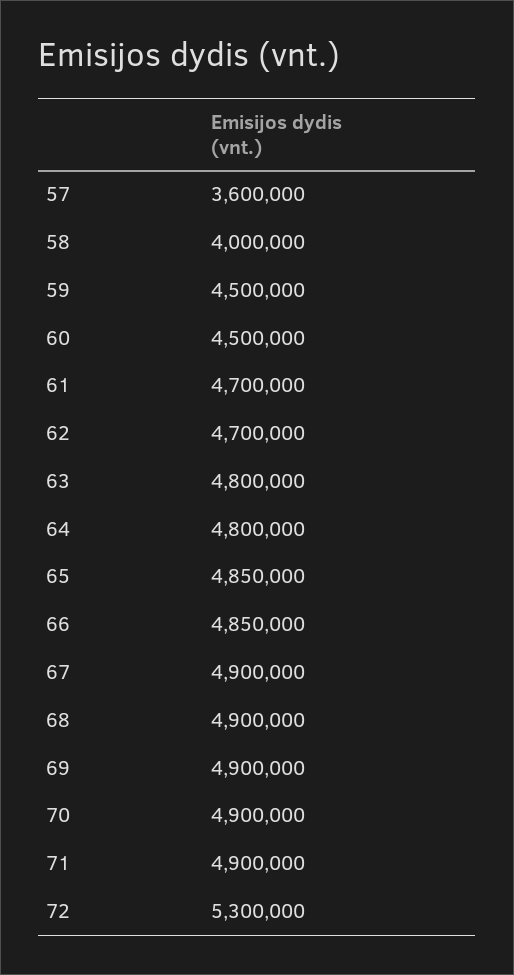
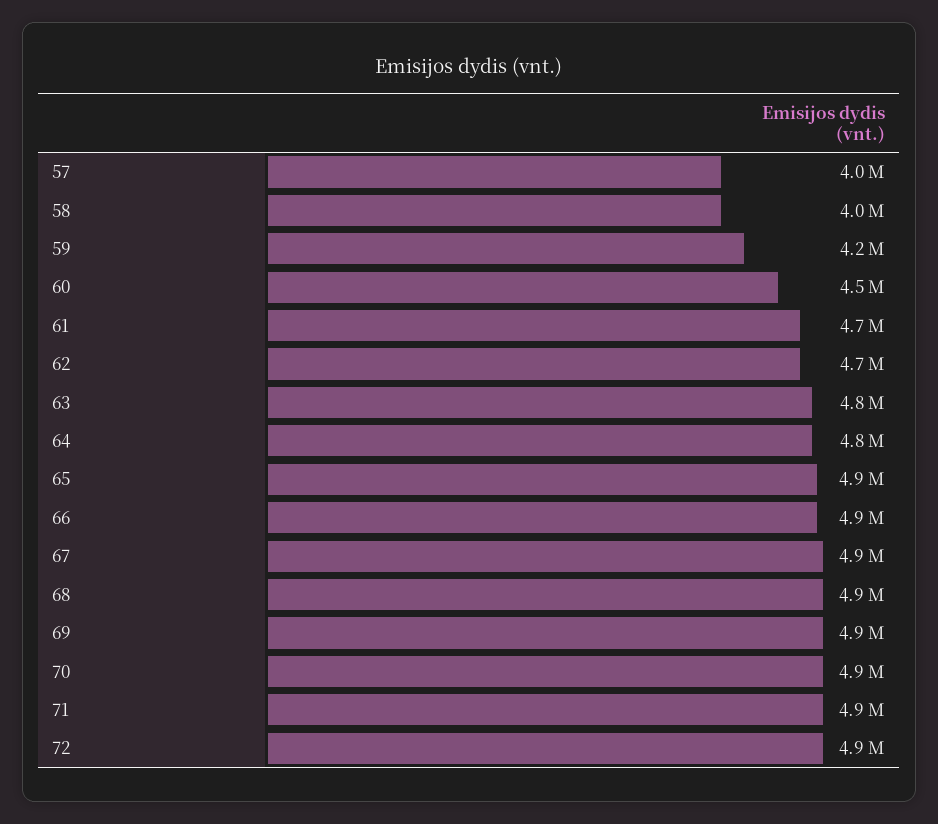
  {
-   "57": 3600000,
+   "57": 4000000,
    "58": 4000000,
-   "59": 4500000,
+   "59": 4200000,
    "60": 4500000,
    "61": 4700000,
    "62": 4700000,
    "63": 4800000,
    "64": 4800000,
    "65": 4850000,
    "66": 4850000,
    "67": 4900000,
    "68": 4900000,
    "69": 4900000,
    "70": 4900000,
    "71": 4900000,
-   "72": 5300000
+   "72": 4900000
  }

